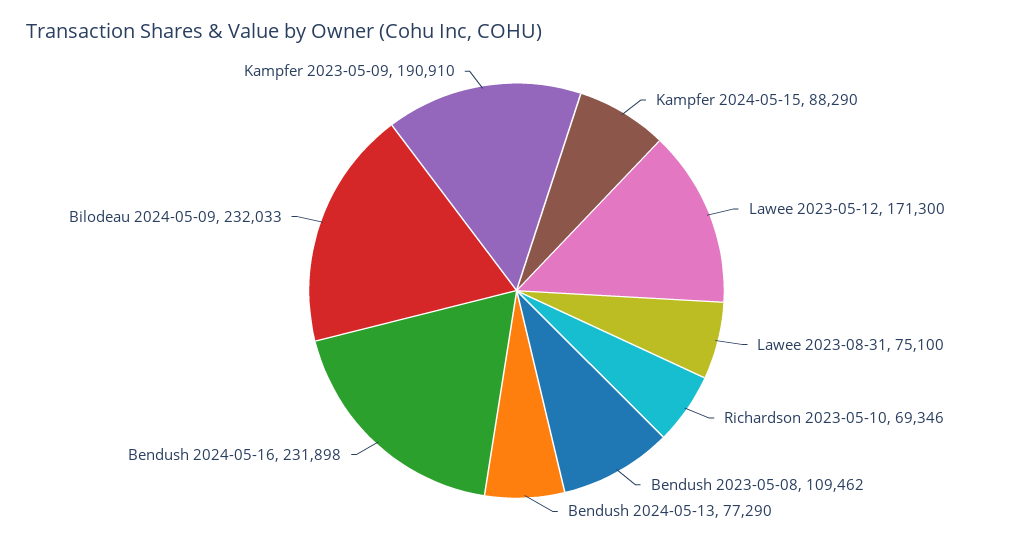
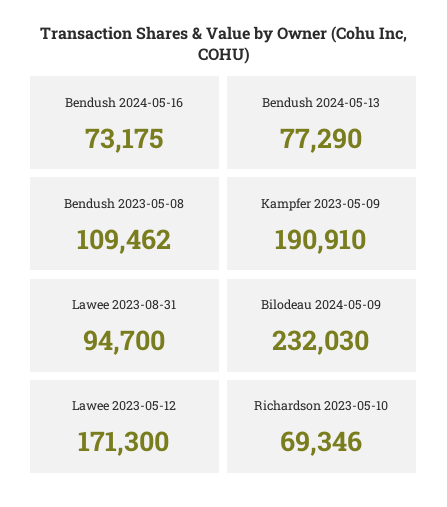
  {
-   "Kampfer 2024-05-15": 88290,
    "Lawee 2023-05-12": 171300,
-   "Lawee 2023-08-31": 75100,
+   "Lawee 2023-08-31": 94700,
    "Richardson 2023-05-10": 69346,
    "Bendush 2023-05-08": 109462,
    "Bendush 2024-05-13": 77290,
-   "Bendush 2024-05-16": 231898,
+   "Bendush 2024-05-16": 73175,
-   "Bilodeau 2024-05-09": 232033,
+   "Bilodeau 2024-05-09": 232030,
    "Kampfer 2023-05-09": 190910
  }

